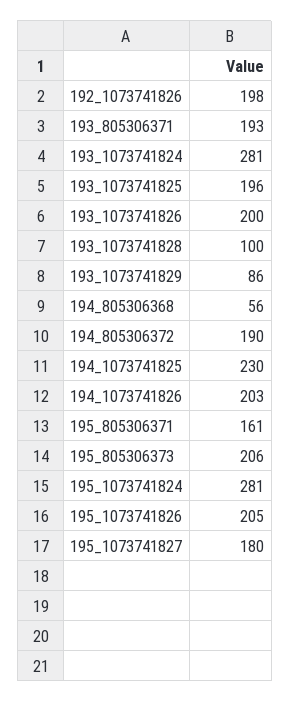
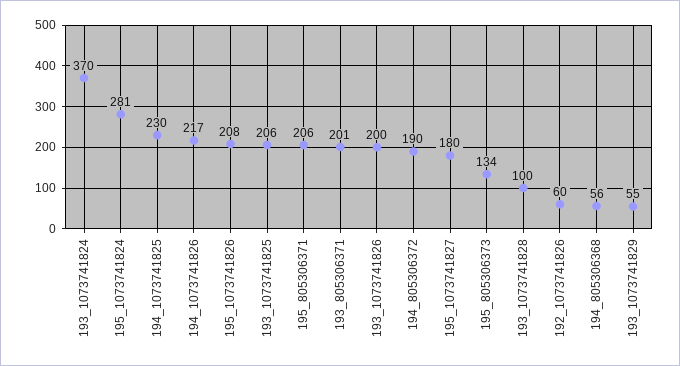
  {
-   "192_1073741826": 198,
+   "192_1073741826": 60,
-   "193_805306371": 193,
+   "193_805306371": 201,
-   "193_1073741824": 281,
+   "193_1073741824": 370,
-   "193_1073741825": 196,
+   "193_1073741825": 206,
    "193_1073741826": 200,
    "193_1073741828": 100,
-   "193_1073741829": 86,
+   "193_1073741829": 55,
    "194_805306368": 56,
    "194_805306372": 190,
    "194_1073741825": 230,
-   "194_1073741826": 203,
+   "194_1073741826": 217,
-   "195_805306371": 161,
+   "195_805306371": 206,
-   "195_805306373": 206,
+   "195_805306373": 134,
    "195_1073741824": 281,
-   "195_1073741826": 205,
+   "195_1073741826": 208,
    "195_1073741827": 180
  }

